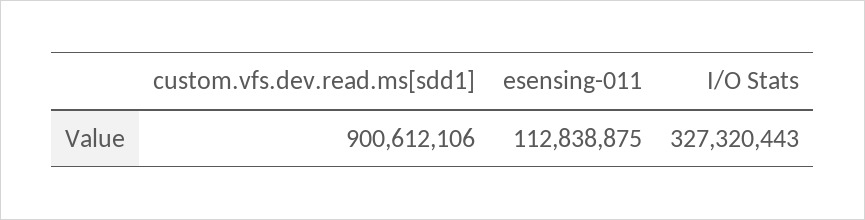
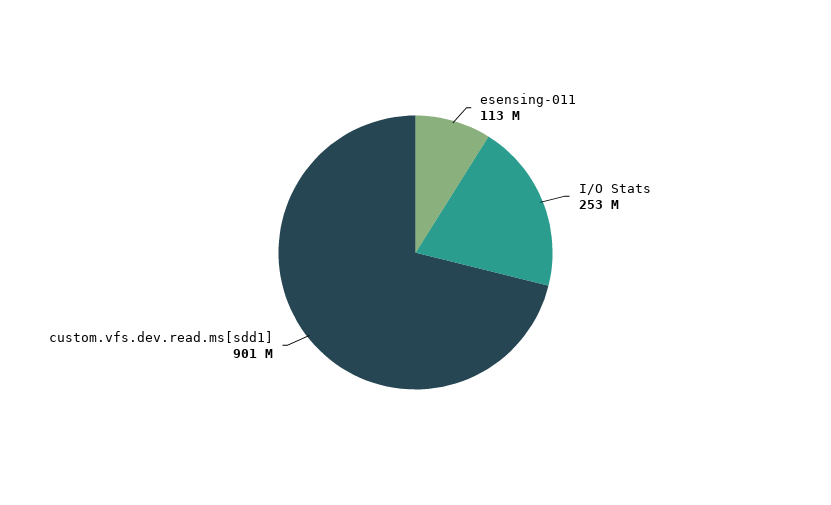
  {
    "custom.vfs.dev.read.ms[sdd1]": 900612106,
    "esensing-011": 112838875,
-   "I/O Stats": 327320443
+   "I/O Stats": 253000000
  }

